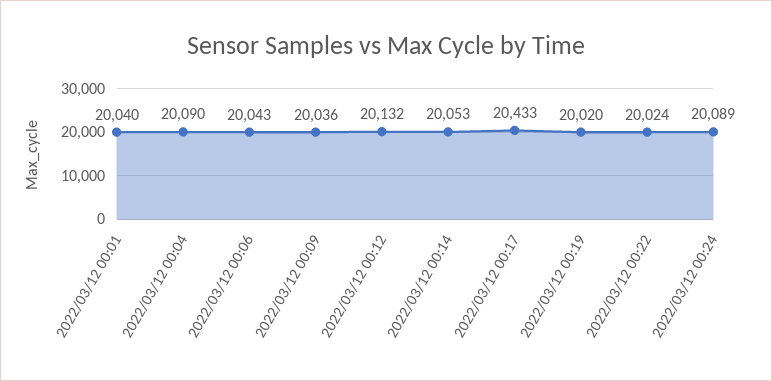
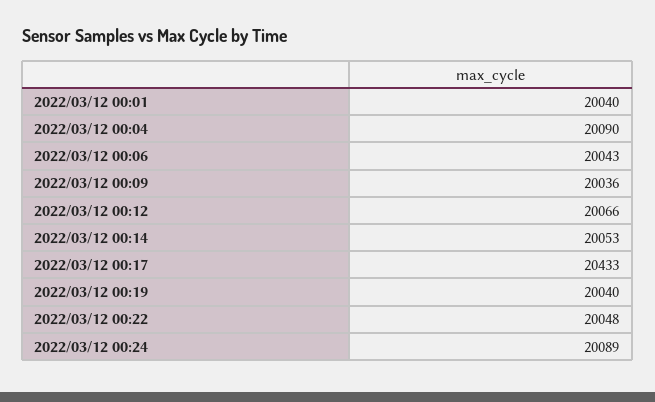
  {
    "2022/03/12 00:01": 20040,
    "2022/03/12 00:04": 20090,
    "2022/03/12 00:06": 20043,
    "2022/03/12 00:09": 20036,
-   "2022/03/12 00:12": 20132,
+   "2022/03/12 00:12": 20066,
    "2022/03/12 00:14": 20053,
    "2022/03/12 00:17": 20433,
-   "2022/03/12 00:19": 20020,
+   "2022/03/12 00:19": 20040,
-   "2022/03/12 00:22": 20024,
+   "2022/03/12 00:22": 20048,
    "2022/03/12 00:24": 20089
  }

